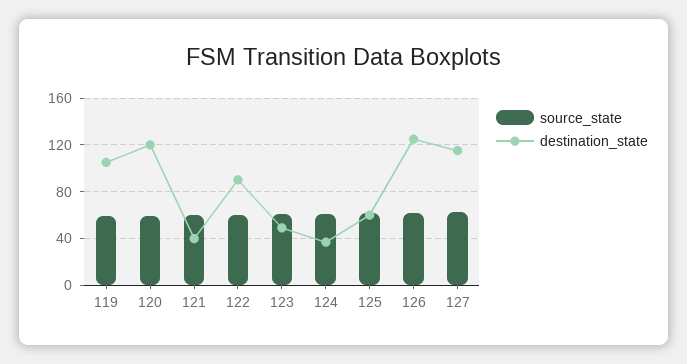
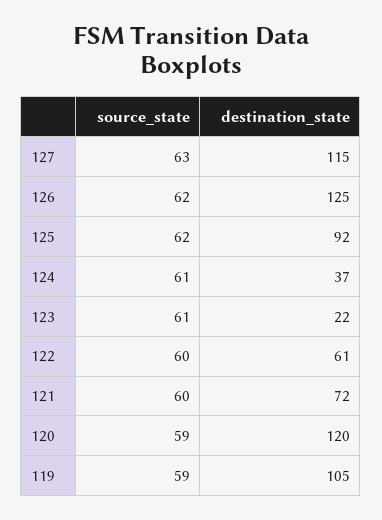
  {
    "source_state": {
      "119": 59,
      "120": 59,
      "121": 60,
      "122": 60,
      "123": 61,
      "124": 61,
      "125": 62,
      "126": 62,
      "127": 63
    },
    "destination_state": {
      "119": 105,
      "120": 120,
-     "121": 40,
+     "121": 72,
-     "122": 90,
+     "122": 61,
-     "123": 50,
+     "123": 22,
      "124": 37,
-     "125": 60,
+     "125": 92,
      "126": 125,
      "127": 115
    }
  }

